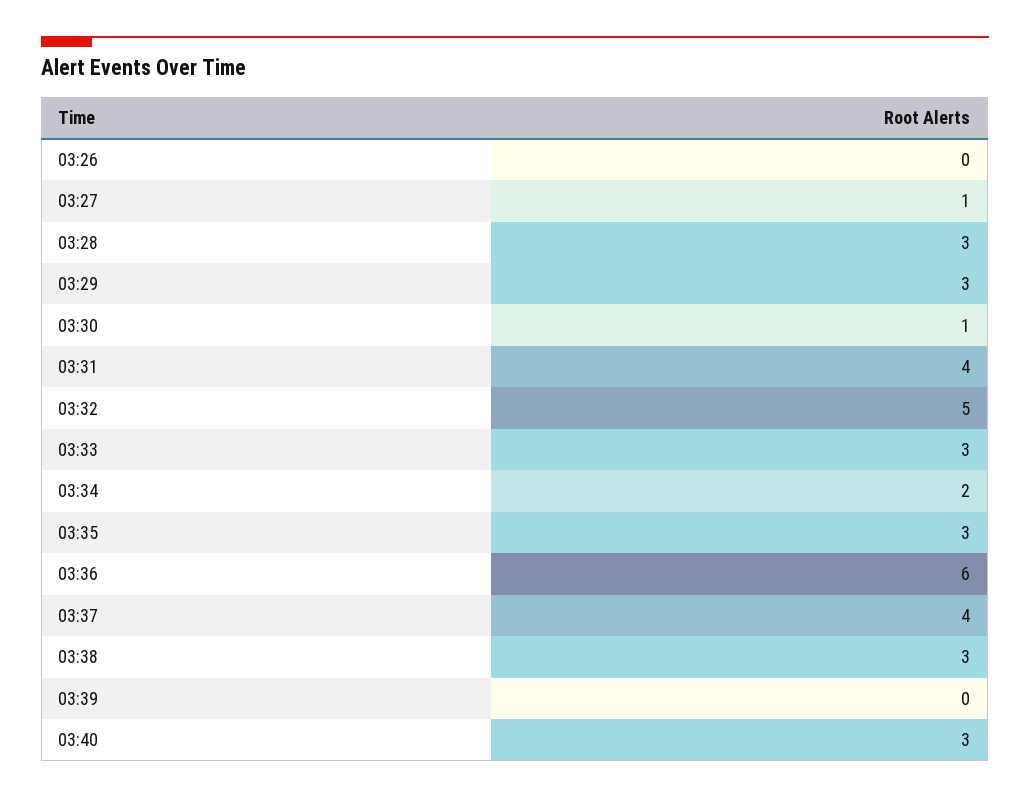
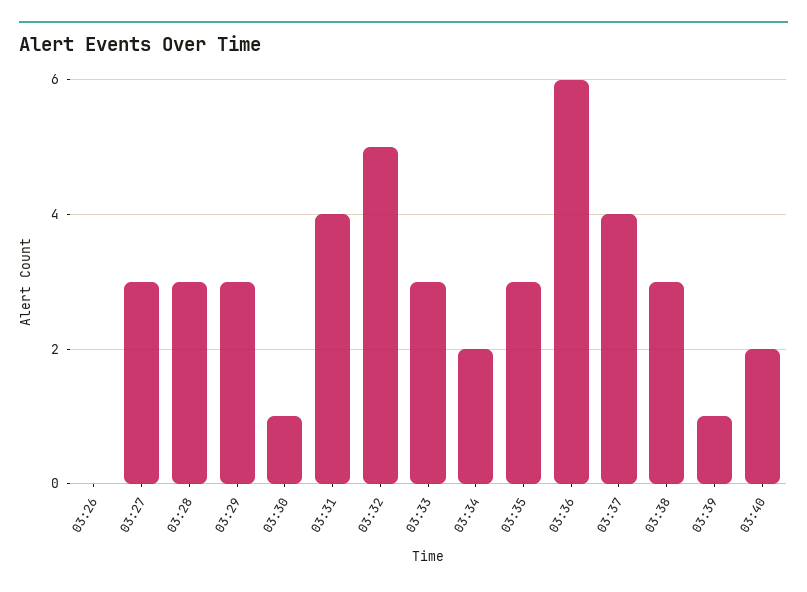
  {
    "03:26": 0,
-   "03:27": 1,
+   "03:27": 3,
    "03:28": 3,
    "03:29": 3,
    "03:30": 1,
    "03:31": 4,
    "03:32": 5,
    "03:33": 3,
    "03:34": 2,
    "03:35": 3,
    "03:36": 6,
    "03:37": 4,
    "03:38": 3,
-   "03:39": 0,
+   "03:39": 1,
-   "03:40": 3
+   "03:40": 2
  }

